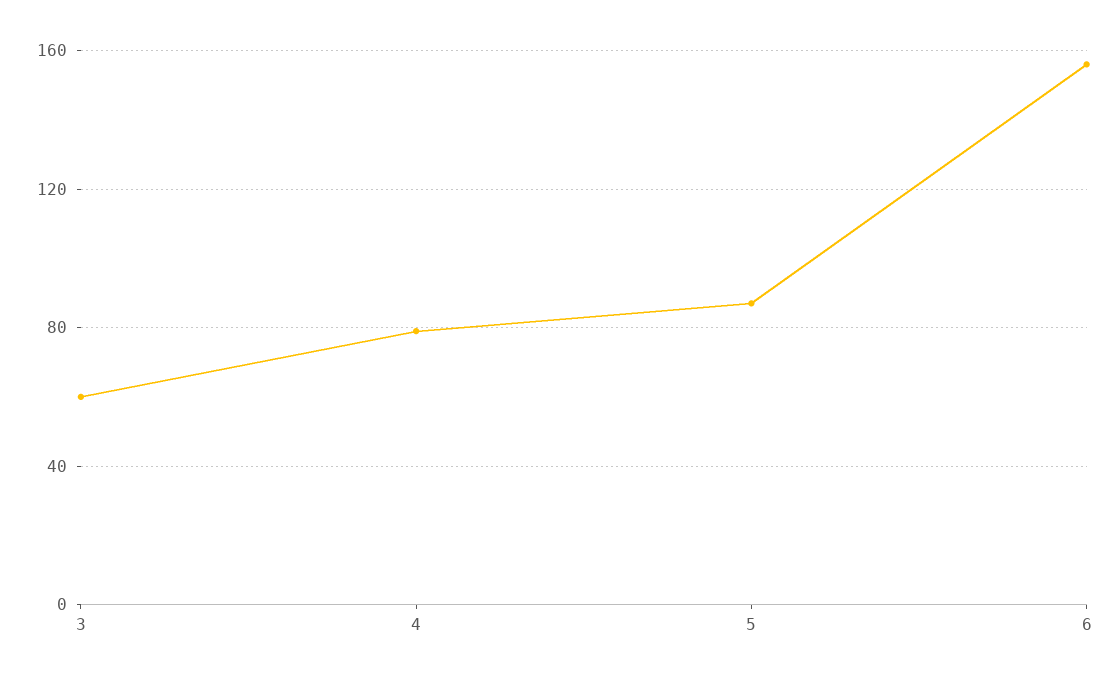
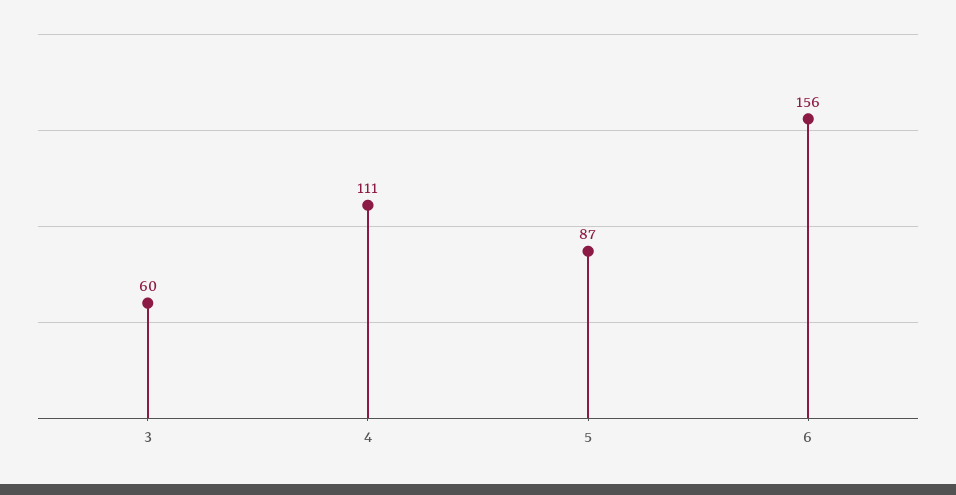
  {
    "3": 60,
-   "4": 80,
+   "4": 111,
    "5": 87,
    "6": 156
  }

